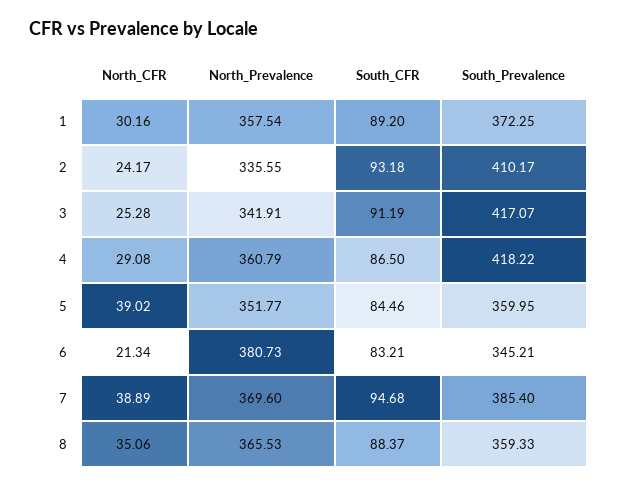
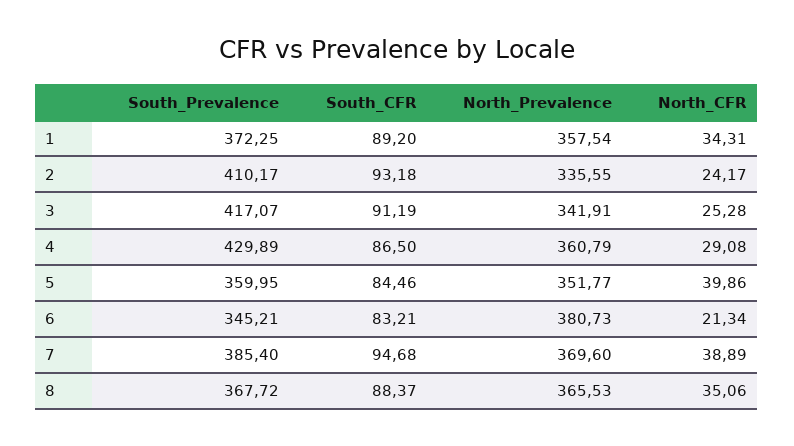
  {
    "North_CFR": {
-     "1": 30.16,
+     "1": 34.31,
      "2": 24.17,
      "3": 25.28,
      "4": 29.08,
-     "5": 39.02,
+     "5": 39.86,
      "6": 21.34,
      "7": 38.89,
      "8": 35.06
    },
    "North_Prevalence": {
      "1": 357.54,
      "2": 335.55,
      "3": 341.91,
      "4": 360.79,
      "5": 351.77,
      "6": 380.73,
      "7": 369.6,
      "8": 365.53
    },
    "South_CFR": {
      "1": 89.2,
      "2": 93.18,
      "3": 91.19,
      "4": 86.5,
      "5": 84.46,
      "6": 83.21,
      "7": 94.68,
      "8": 88.37
    },
    "South_Prevalence": {
      "1": 372.25,
      "2": 410.17,
      "3": 417.07,
-     "4": 418.22,
+     "4": 429.89,
      "5": 359.95,
      "6": 345.21,
      "7": 385.4,
-     "8": 359.33
+     "8": 367.72
    }
  }

